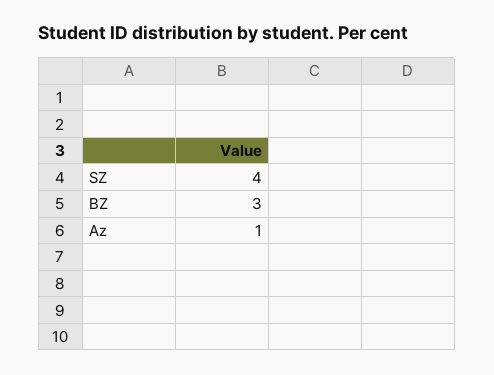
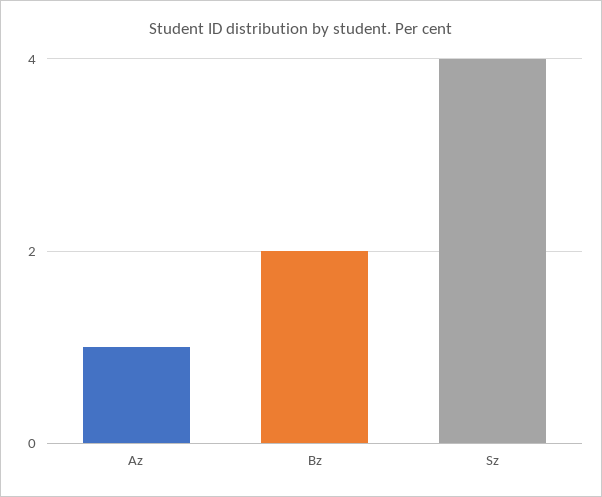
  {
    "SZ": 4,
-   "BZ": 3,
+   "BZ": 2,
    "Az": 1
  }

